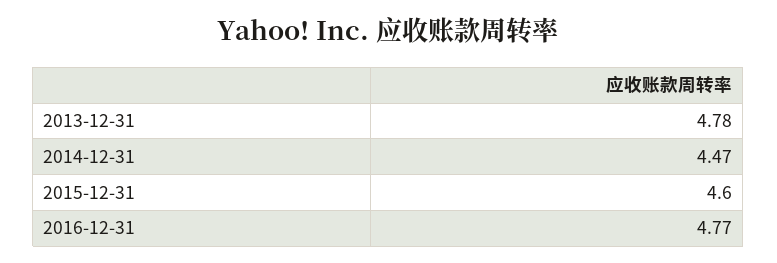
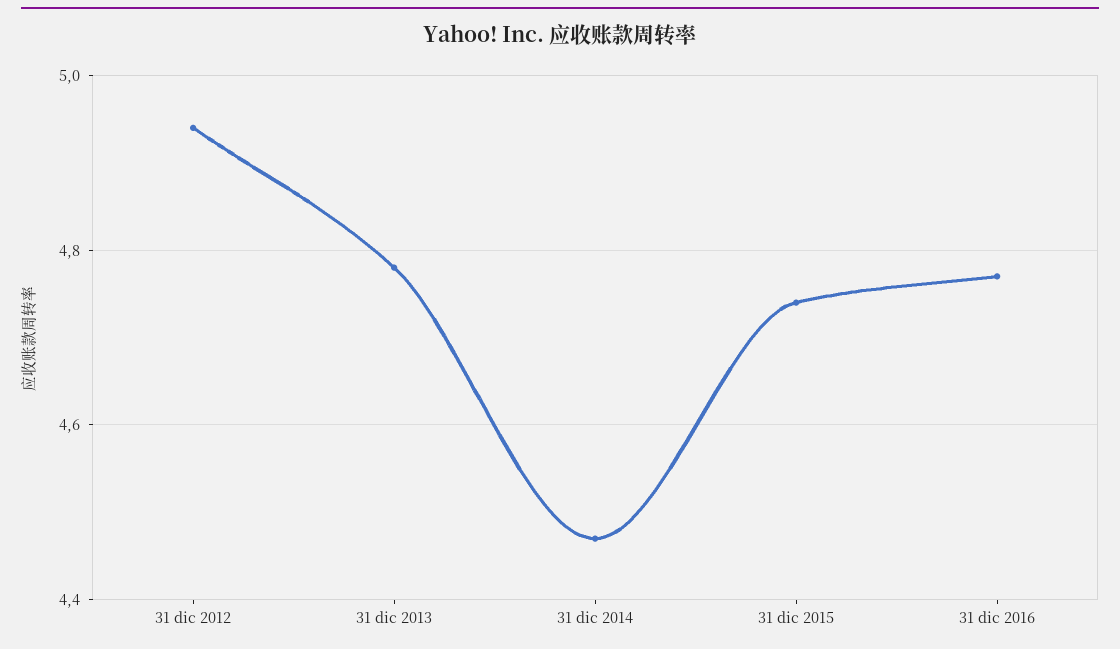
  {
    "2013-12-31": 4.78,
    "2014-12-31": 4.47,
-   "2015-12-31": 4.6,
+   "2015-12-31": 4.75,
-   "2016-12-31": 4.77
+   "2016-12-31": 4.77,
+   "31 dic 2012": 4.95
  }

